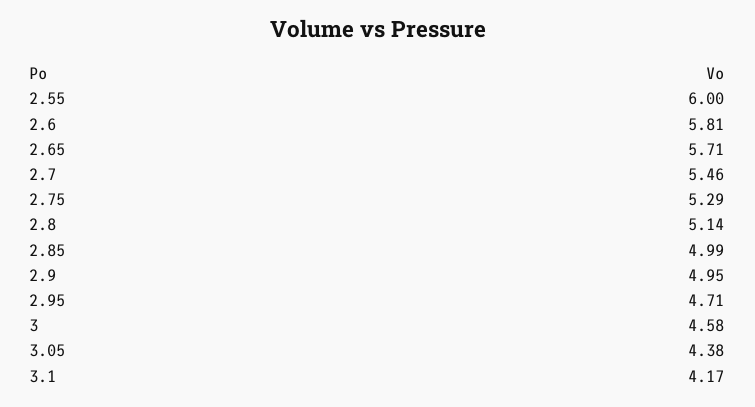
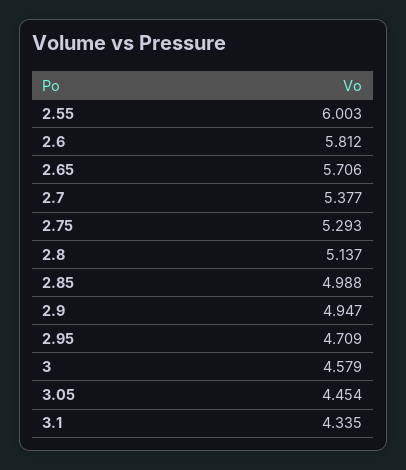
  {
    "2.55": 6.003,
    "2.6": 5.812,
    "2.65": 5.706,
-   "2.7": 5.46,
+   "2.7": 5.377,
    "2.75": 5.293,
    "2.8": 5.137,
    "2.85": 4.988,
    "2.9": 4.947,
    "2.95": 4.709,
    "3": 4.579,
-   "3.05": 4.38,
+   "3.05": 4.454,
-   "3.1": 4.17
+   "3.1": 4.335
  }

